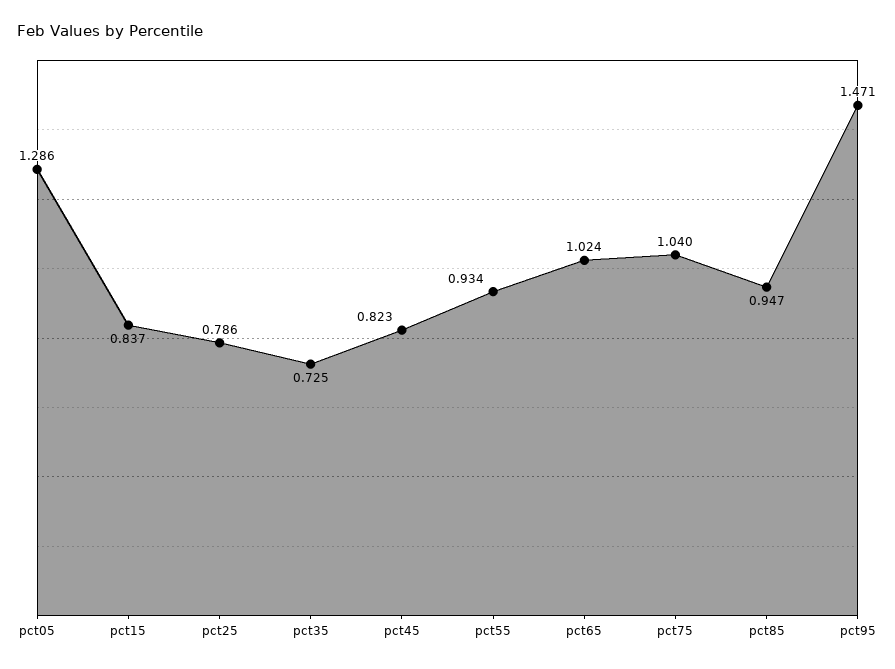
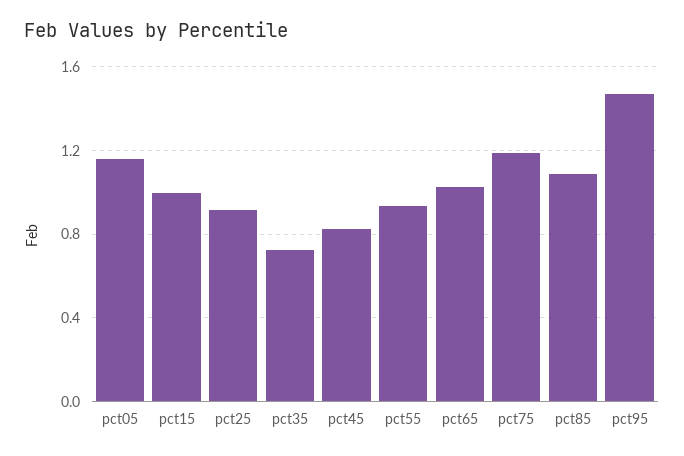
  {
-   "pct05": 1.286,
+   "pct05": 1.15,
-   "pct15": 0.837,
+   "pct15": 1,
-   "pct25": 0.786,
+   "pct25": 0.9,
    "pct35": 0.725,
    "pct45": 0.823,
    "pct55": 0.934,
    "pct65": 1.024,
-   "pct75": 1.04,
+   "pct75": 1.2,
-   "pct85": 0.947,
+   "pct85": 1.1,
    "pct95": 1.471
  }

